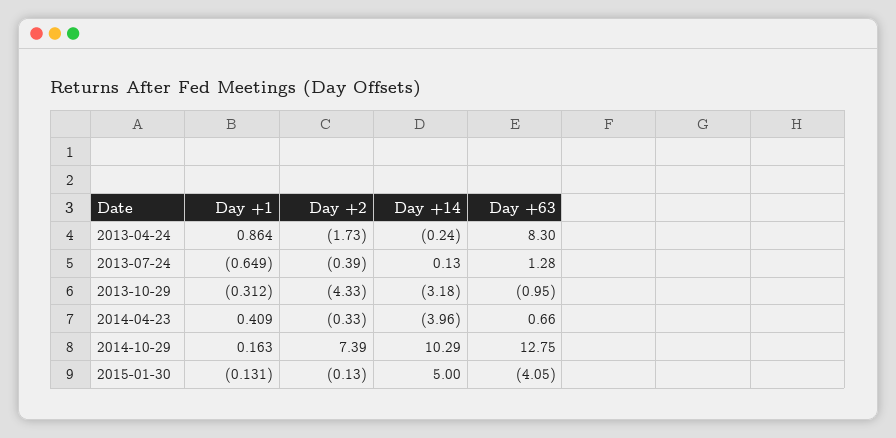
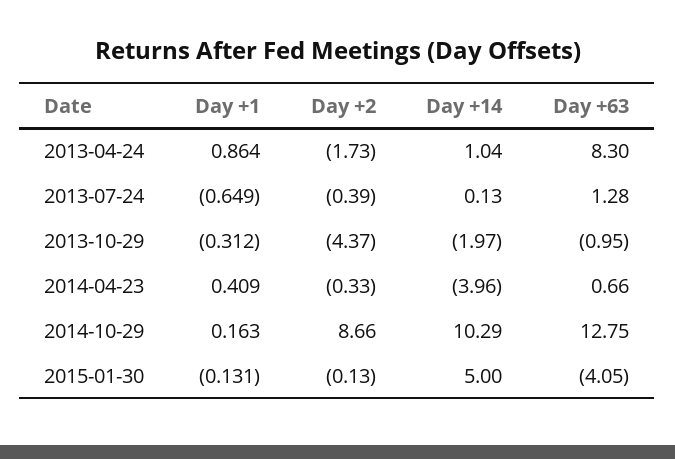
  {
    "Day +1": {
      "2013-04-24": 0.864,
      "2013-07-24": -0.649,
      "2013-10-29": -0.312,
      "2014-04-23": 0.409,
      "2014-10-29": 0.163,
      "2015-01-30": -0.131
    },
    "Day +2": {
      "2013-04-24": -1.73,
      "2013-07-24": -0.39,
-     "2013-10-29": -4.33,
+     "2013-10-29": -4.37,
      "2014-04-23": -0.33,
-     "2014-10-29": 7.39,
+     "2014-10-29": 8.66,
      "2015-01-30": -0.13
    },
    "Day +14": {
-     "2013-04-24": -0.24,
+     "2013-04-24": 1.04,
      "2013-07-24": 0.13,
-     "2013-10-29": -3.18,
+     "2013-10-29": -1.97,
      "2014-04-23": -3.96,
      "2014-10-29": 10.29,
      "2015-01-30": 5
    },
    "Day +63": {
      "2013-04-24": 8.3,
      "2013-07-24": 1.28,
      "2013-10-29": -0.95,
      "2014-04-23": 0.66,
      "2014-10-29": 12.75,
      "2015-01-30": -4.05
    }
  }

